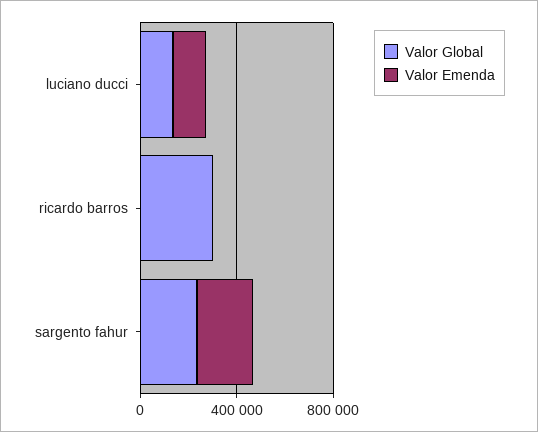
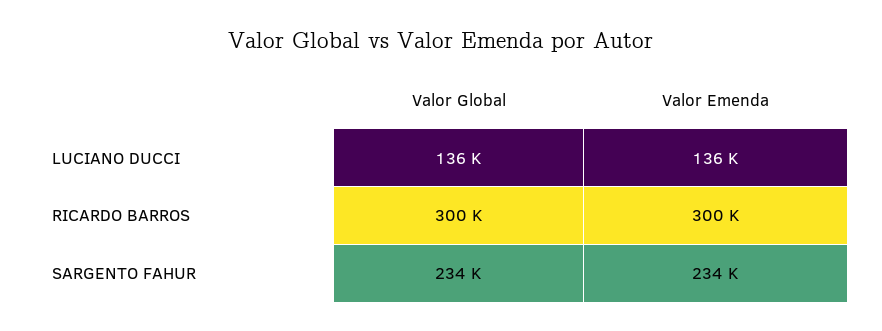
  {
    "Valor Global": {
      "luciano ducci": 136000,
      "ricardo barros": 300000,
      "sargento fahur": 234000
    },
    "Valor Emenda": {
      "luciano ducci": 136000,
-     "ricardo barros": 0,
+     "ricardo barros": 300000,
      "sargento fahur": 234000
    }
  }

